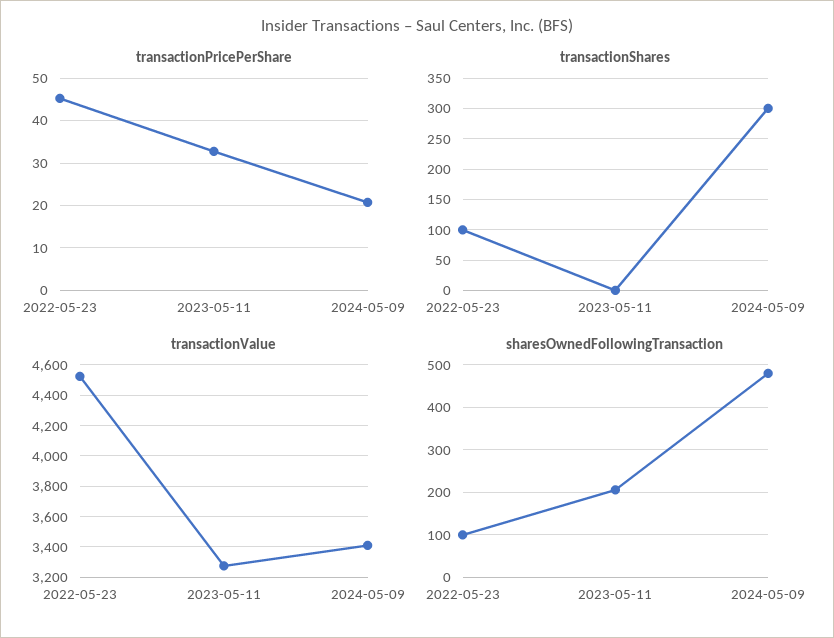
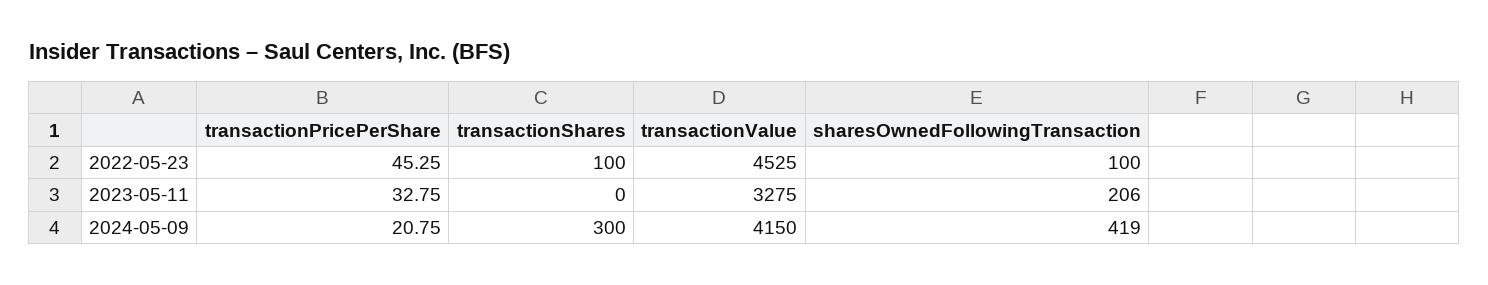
  {
    "transactionPricePerShare": {
      "2022-05-23": 45.25,
      "2023-05-11": 32.75,
      "2024-05-09": 20.75
    },
    "transactionShares": {
      "2022-05-23": 100,
      "2023-05-11": 0,
      "2024-05-09": 300
    },
    "transactionValue": {
      "2022-05-23": 4525,
      "2023-05-11": 3275,
-     "2024-05-09": 3400
+     "2024-05-09": 4150
    },
    "sharesOwnedFollowingTransaction": {
      "2022-05-23": 100,
      "2023-05-11": 206,
-     "2024-05-09": 480
+     "2024-05-09": 419
    }
  }

